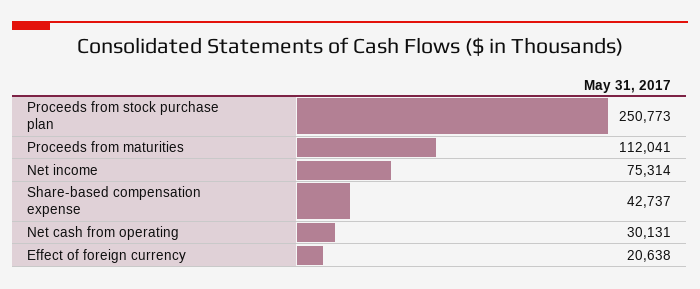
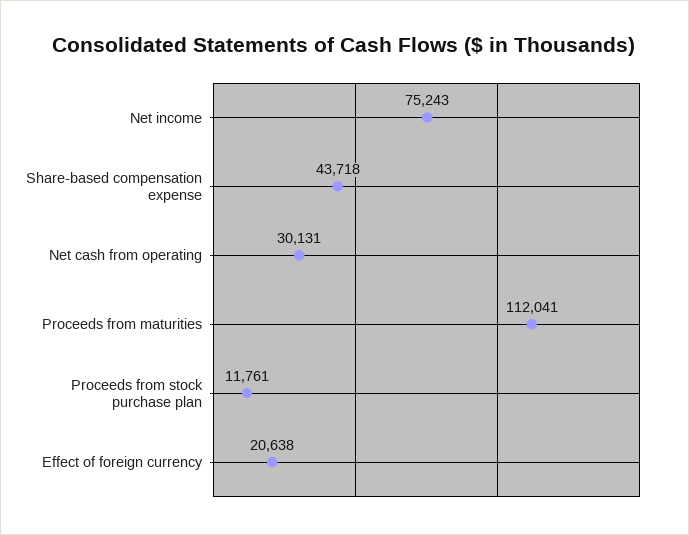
  {
-   "Proceeds from stock purchase plan": 250773,
+   "Proceeds from stock purchase plan": 11761,
    "Proceeds from maturities": 112041,
-   "Net income": 75314,
+   "Net income": 75243,
-   "Share-based compensation expense": 42737,
+   "Share-based compensation expense": 43718,
    "Net cash from operating": 30131,
    "Effect of foreign currency": 20638
  }

